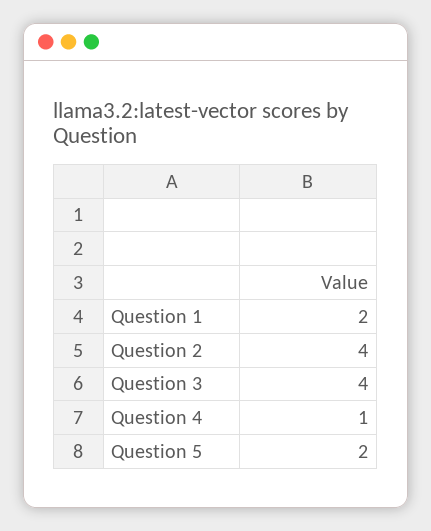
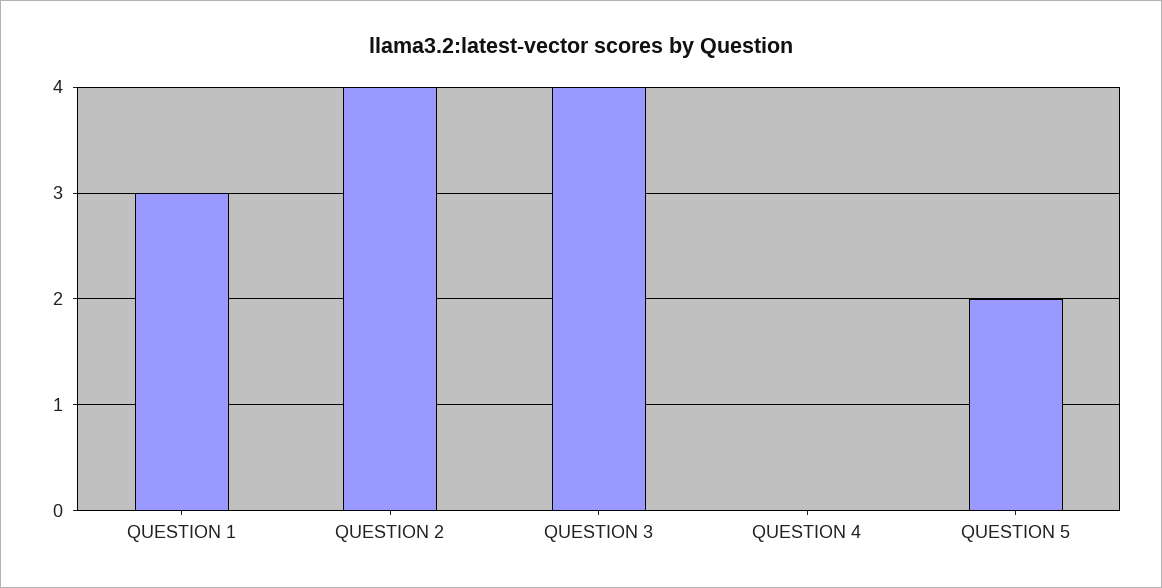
  {
-   "Question 1": 2,
+   "Question 1": 3,
    "Question 2": 4,
    "Question 3": 4,
-   "Question 4": 1,
+   "Question 4": 0,
    "Question 5": 2
  }

